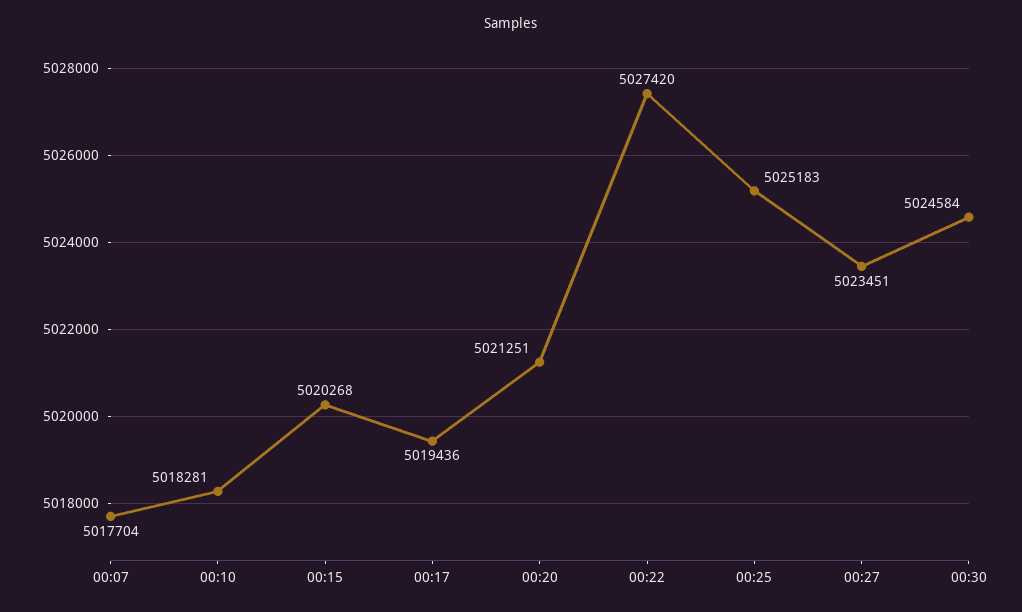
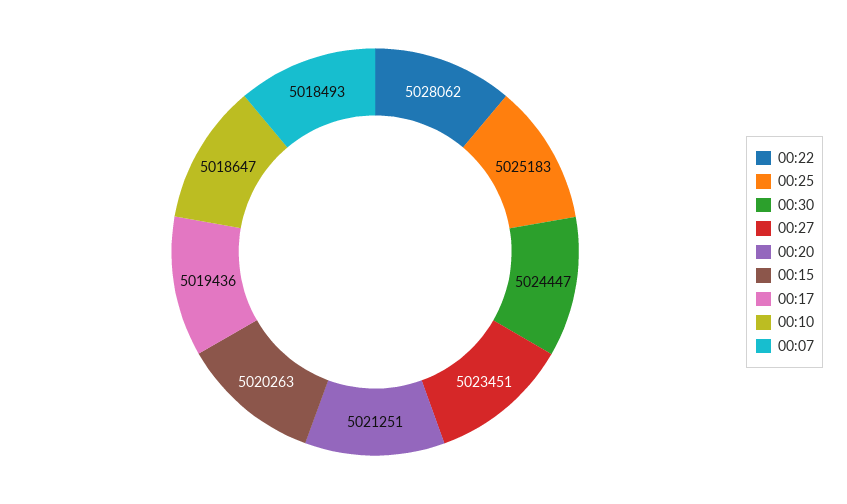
  {
-   "00:07": 5017704,
+   "00:07": 5018493,
-   "00:10": 5018281,
+   "00:10": 5018647,
-   "00:15": 5020268,
+   "00:15": 5020263,
    "00:17": 5019436,
    "00:20": 5021251,
-   "00:22": 5027420,
+   "00:22": 5028062,
    "00:25": 5025183,
    "00:27": 5023451,
-   "00:30": 5024584
+   "00:30": 5024447
  }

